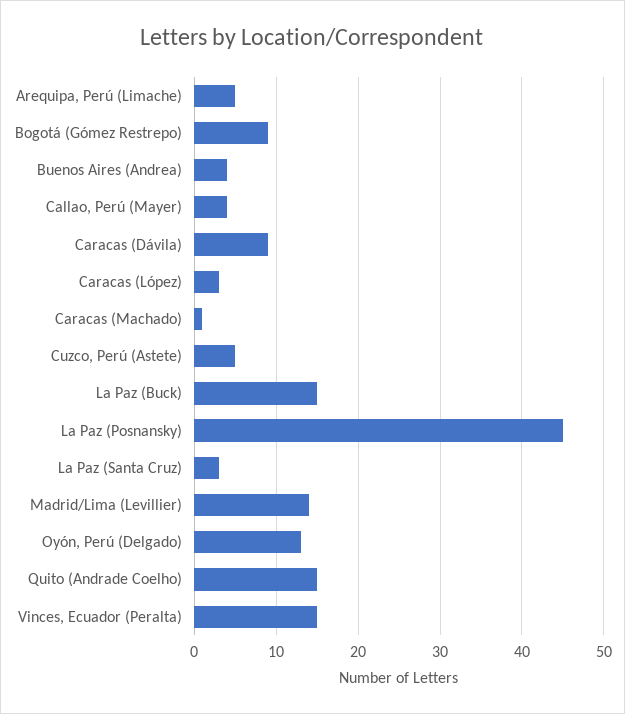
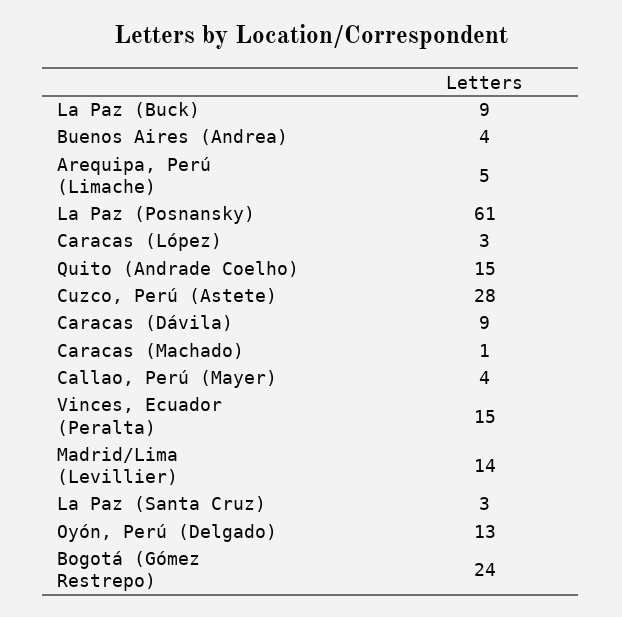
  {
    "Arequipa, Perú (Limache)": 5,
-   "Bogotá (Gómez Restrepo)": 9,
+   "Bogotá (Gómez Restrepo)": 24,
    "Buenos Aires (Andrea)": 4,
    "Callao, Perú (Mayer)": 4,
    "Caracas (Dávila)": 9,
    "Caracas (López)": 3,
    "Caracas (Machado)": 1,
-   "Cuzco, Perú (Astete)": 5,
+   "Cuzco, Perú (Astete)": 28,
-   "La Paz (Buck)": 15,
+   "La Paz (Buck)": 9,
-   "La Paz (Posnansky)": 45,
+   "La Paz (Posnansky)": 61,
    "La Paz (Santa Cruz)": 3,
    "Madrid/Lima (Levillier)": 14,
    "Oyón, Perú (Delgado)": 13,
    "Quito (Andrade Coelho)": 15,
    "Vinces, Ecuador (Peralta)": 15
  }

